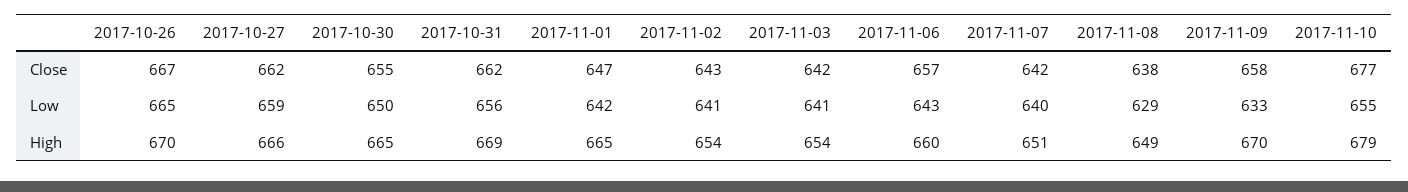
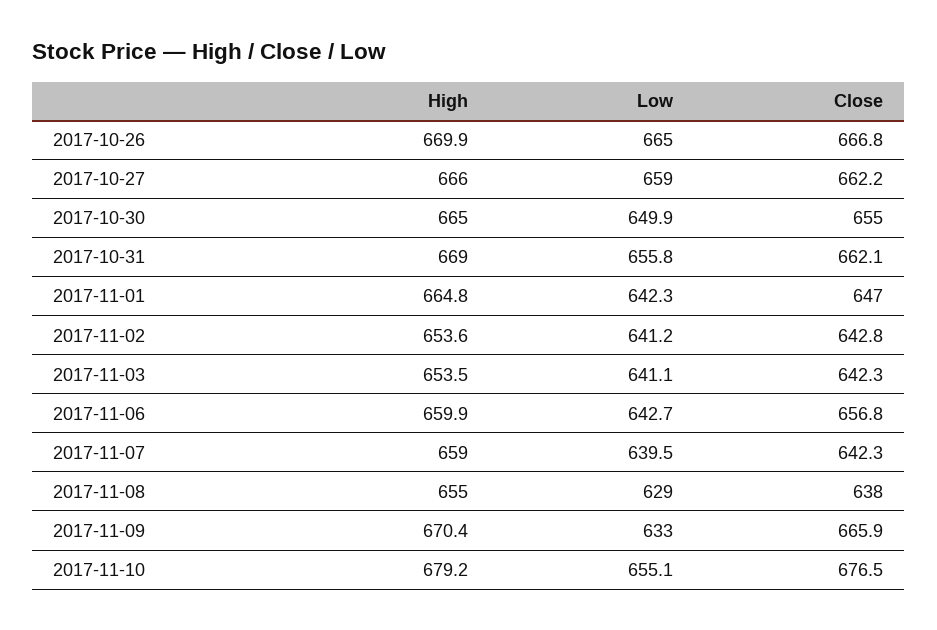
  {
    "2017-10-26": {
      "Close": 666.8,
      "Low": 665,
      "High": 669.9
    },
    "2017-10-27": {
      "Close": 662.2,
      "Low": 659,
      "High": 666
    },
    "2017-10-30": {
      "Close": 655,
      "Low": 649.9,
      "High": 665
    },
    "2017-10-31": {
      "Close": 662.1,
      "Low": 655.8,
      "High": 669
    },
    "2017-11-01": {
      "Close": 647,
      "Low": 642.3,
      "High": 664.8
    },
    "2017-11-02": {
      "Close": 642.8,
      "Low": 641.2,
      "High": 653.6
    },
    "2017-11-03": {
      "Close": 642.3,
      "Low": 641.1,
      "High": 653.5
    },
    "2017-11-06": {
      "Close": 656.8,
      "Low": 642.7,
      "High": 659.9
    },
    "2017-11-07": {
      "Close": 642.3,
      "Low": 639.5,
-     "High": 651
+     "High": 659
    },
    "2017-11-08": {
      "Close": 638,
      "Low": 629,
-     "High": 649
+     "High": 655
    },
    "2017-11-09": {
-     "Close": 658,
+     "Close": 665.9,
      "Low": 633,
      "High": 670.4
    },
    "2017-11-10": {
      "Close": 676.5,
      "Low": 655.1,
      "High": 679.2
    }
  }

